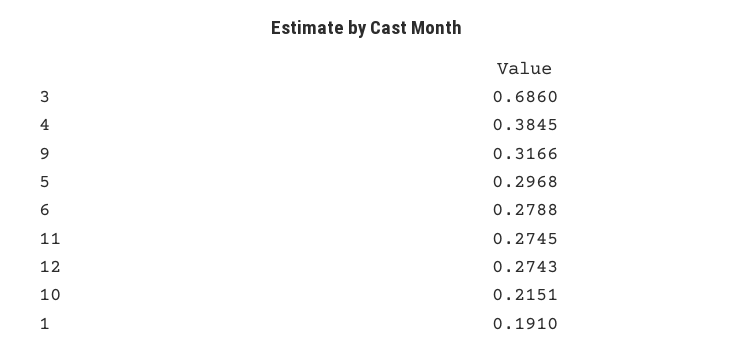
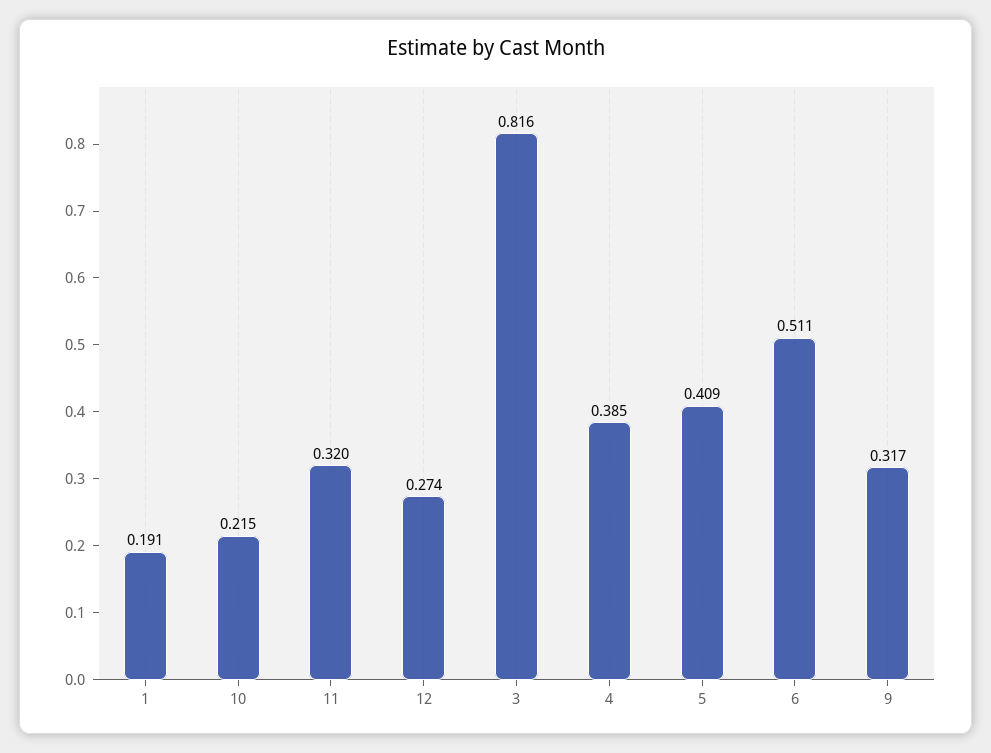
  {
-   "3": 0.686,
+   "3": 0.816,
    "4": 0.3845,
    "9": 0.3166,
-   "5": 0.2968,
+   "5": 0.409,
-   "6": 0.2788,
+   "6": 0.511,
-   "11": 0.2745,
+   "11": 0.32,
    "12": 0.2743,
    "10": 0.2151,
    "1": 0.191
  }

